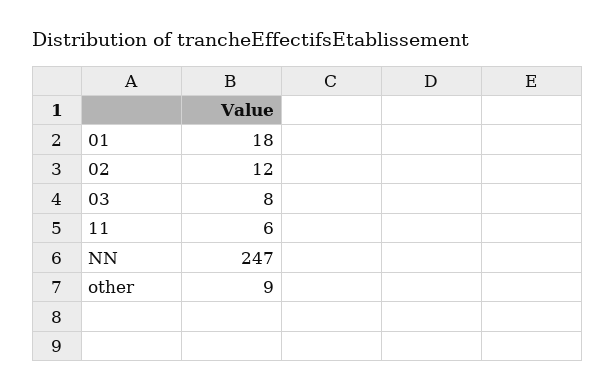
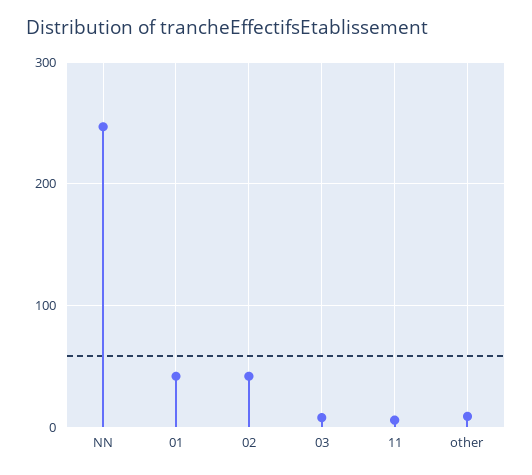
  {
-   "01": 18,
+   "01": 40,
-   "02": 12,
+   "02": 40,
    "03": 8,
    "11": 6,
    "NN": 247,
    "other": 9
  }

